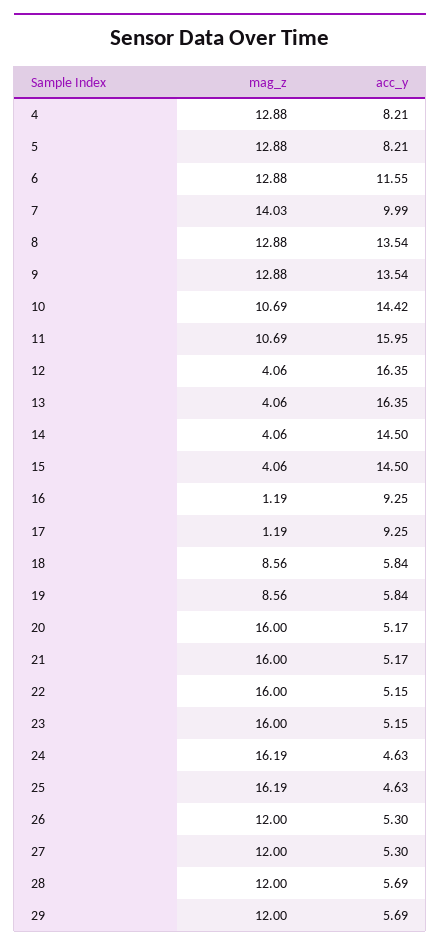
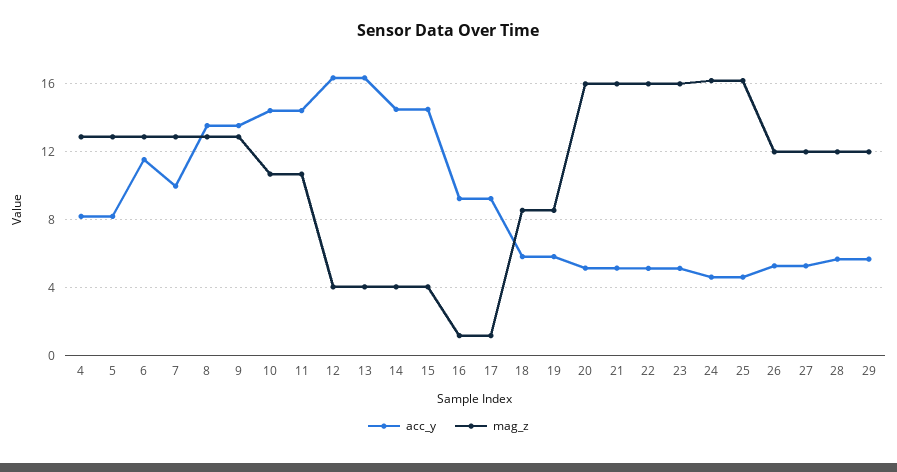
  {
    "mag_z": {
      "4": 12.88,
      "5": 12.88,
      "6": 12.88,
-     "7": 14.03,
+     "7": 13,
      "8": 12.88,
      "9": 12.88,
      "10": 10.69,
      "11": 10.69,
      "12": 4.06,
      "13": 4.06,
      "14": 4.06,
      "15": 4.06,
      "16": 1.19,
      "17": 1.19,
      "18": 8.56,
      "19": 8.56,
      "20": 16,
      "21": 16,
      "22": 16,
      "23": 16,
      "24": 16.19,
      "25": 16.19,
      "26": 12,
      "27": 12,
      "28": 12,
      "29": 12
    },
    "acc_y": {
      "4": 8.21,
      "5": 8.21,
      "6": 11.55,
      "7": 9.99,
      "8": 13.54,
      "9": 13.54,
      "10": 14.42,
-     "11": 15.95,
+     "11": 14.5,
      "12": 16.35,
      "13": 16.35,
      "14": 14.5,
      "15": 14.5,
      "16": 9.25,
      "17": 9.25,
      "18": 5.84,
      "19": 5.84,
      "20": 5.17,
      "21": 5.17,
      "22": 5.15,
      "23": 5.15,
      "24": 4.63,
      "25": 4.63,
      "26": 5.3,
      "27": 5.3,
      "28": 5.69,
      "29": 5.69
    }
  }

